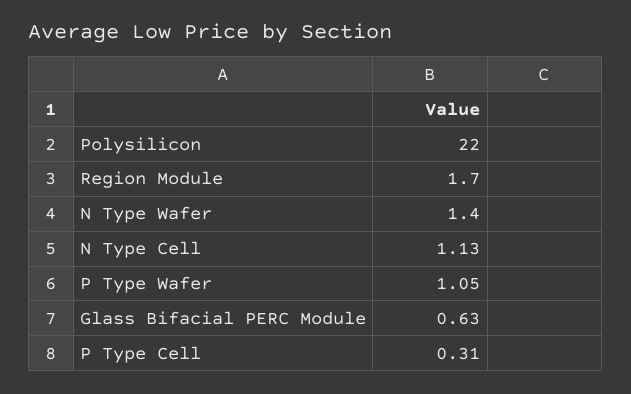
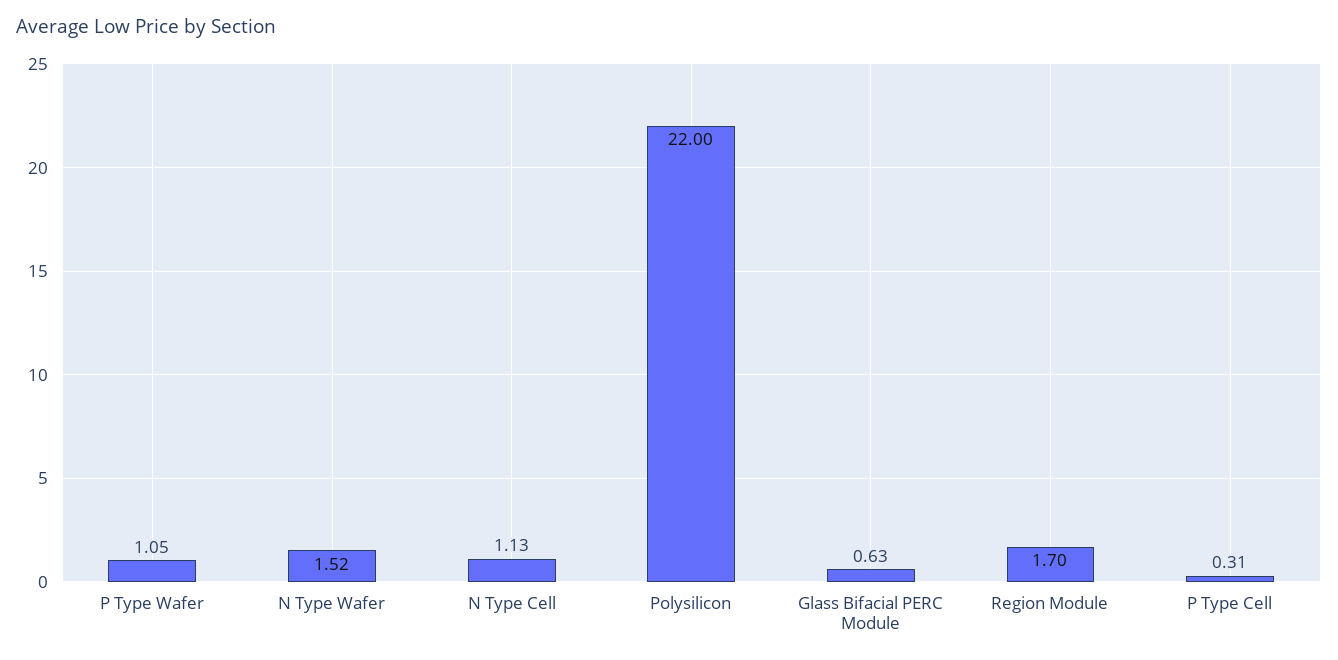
  {
    "Polysilicon": 22,
    "Region Module": 1.7,
-   "N Type Wafer": 1.4,
+   "N Type Wafer": 1.52,
    "N Type Cell": 1.13,
    "P Type Wafer": 1.05,
    "Glass Bifacial PERC Module": 0.63,
    "P Type Cell": 0.31
  }

